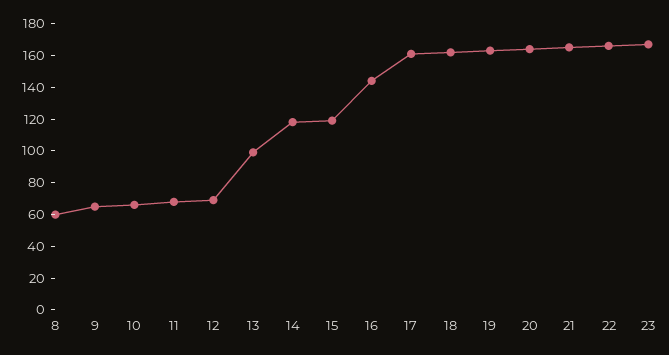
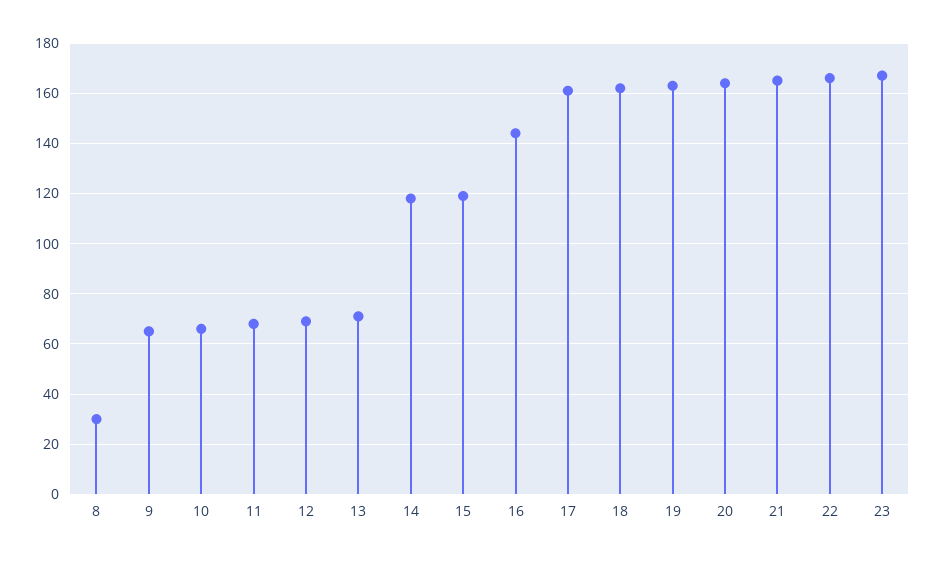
  {
-   "8": 60,
+   "8": 30,
    "9": 65,
    "10": 65,
    "11": 70,
    "12": 70,
-   "13": 100,
+   "13": 70,
    "14": 120,
    "15": 120,
    "16": 145,
    "17": 160,
    "18": 160,
    "19": 165,
    "20": 165,
    "21": 165,
    "22": 165,
    "23": 165
  }

